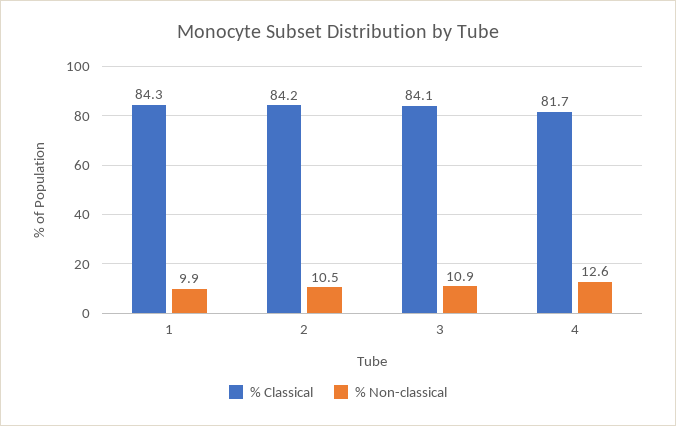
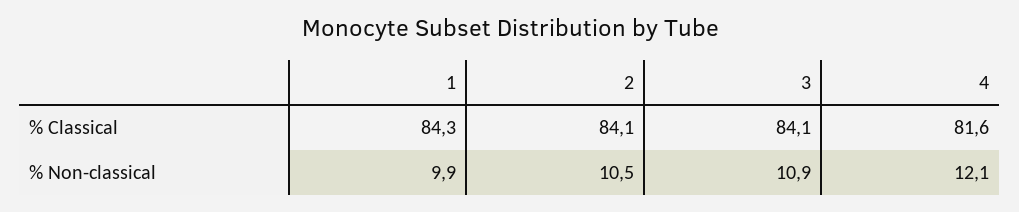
  {
    "% Classical": {
      "1": 84.3,
-     "2": 84.2,
+     "2": 84.1,
      "3": 84.1,
-     "4": 81.7
+     "4": 81.6
    },
    "% Non-classical": {
      "1": 9.9,
      "2": 10.5,
      "3": 10.9,
-     "4": 12.6
+     "4": 12.1
    }
  }

